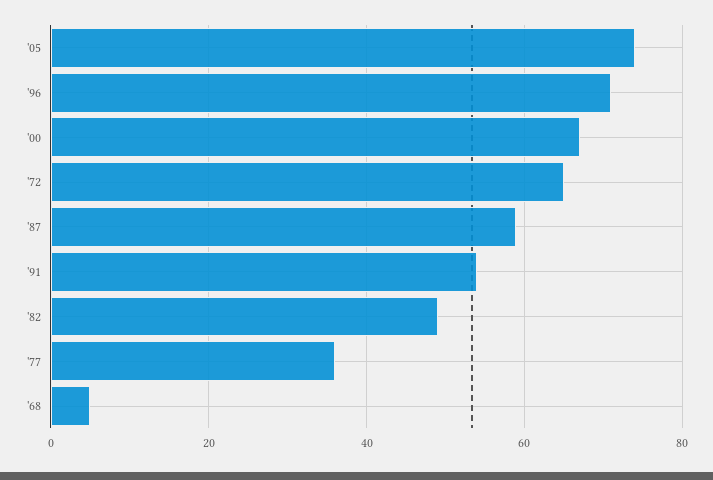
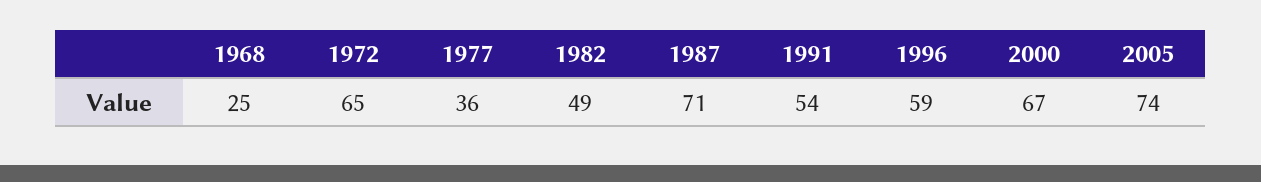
  {
    "'05": 74,
-   "'96": 70,
+   "'96": 59,
    "'00": 67,
    "'72": 65,
-   "'87": 60,
+   "'87": 71,
    "'91": 54,
    "'82": 49,
    "'77": 36,
-   "'68": 5
+   "'68": 25
  }

